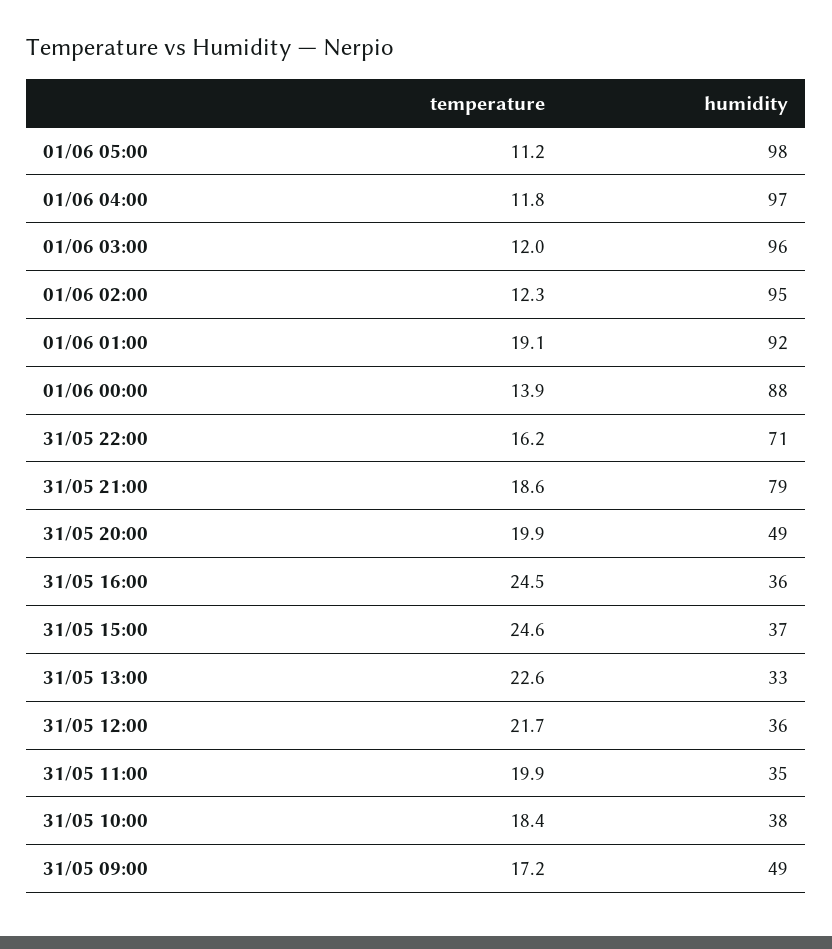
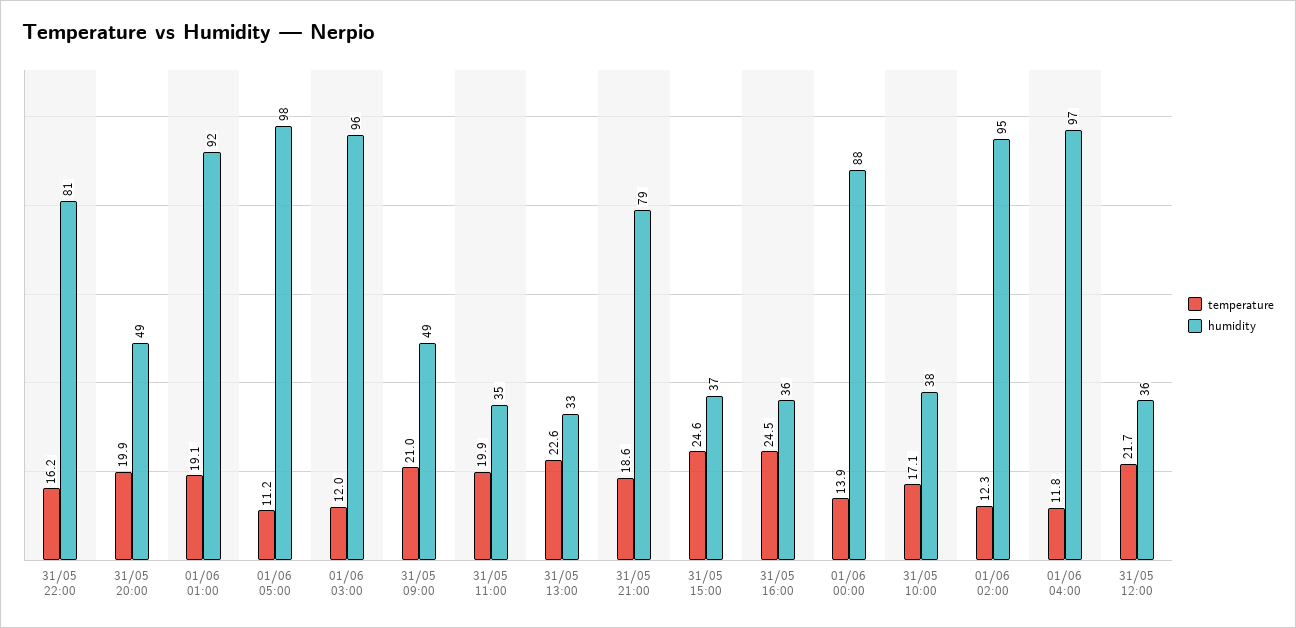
  {
    "temperature": {
      "01/06 05:00": 11.2,
      "01/06 04:00": 11.8,
      "01/06 03:00": 12,
      "01/06 02:00": 12.3,
      "01/06 01:00": 19.1,
      "01/06 00:00": 13.9,
      "31/05 22:00": 16.2,
      "31/05 21:00": 18.6,
      "31/05 20:00": 19.9,
      "31/05 16:00": 24.5,
      "31/05 15:00": 24.6,
      "31/05 13:00": 22.6,
      "31/05 12:00": 21.7,
      "31/05 11:00": 19.9,
-     "31/05 10:00": 18.4,
+     "31/05 10:00": 17.1,
-     "31/05 09:00": 17.2
+     "31/05 09:00": 21
    },
    "humidity": {
      "01/06 05:00": 98,
      "01/06 04:00": 97,
      "01/06 03:00": 96,
      "01/06 02:00": 95,
      "01/06 01:00": 92,
      "01/06 00:00": 88,
-     "31/05 22:00": 71,
+     "31/05 22:00": 81,
      "31/05 21:00": 79,
      "31/05 20:00": 49,
      "31/05 16:00": 36,
      "31/05 15:00": 37,
      "31/05 13:00": 33,
      "31/05 12:00": 36,
      "31/05 11:00": 35,
      "31/05 10:00": 38,
      "31/05 09:00": 49
    }
  }

